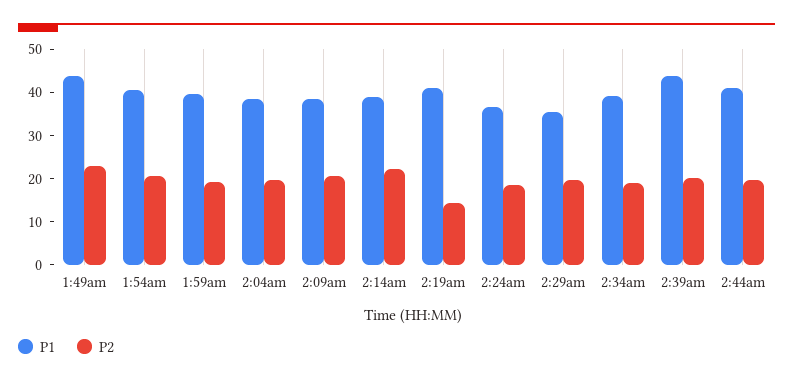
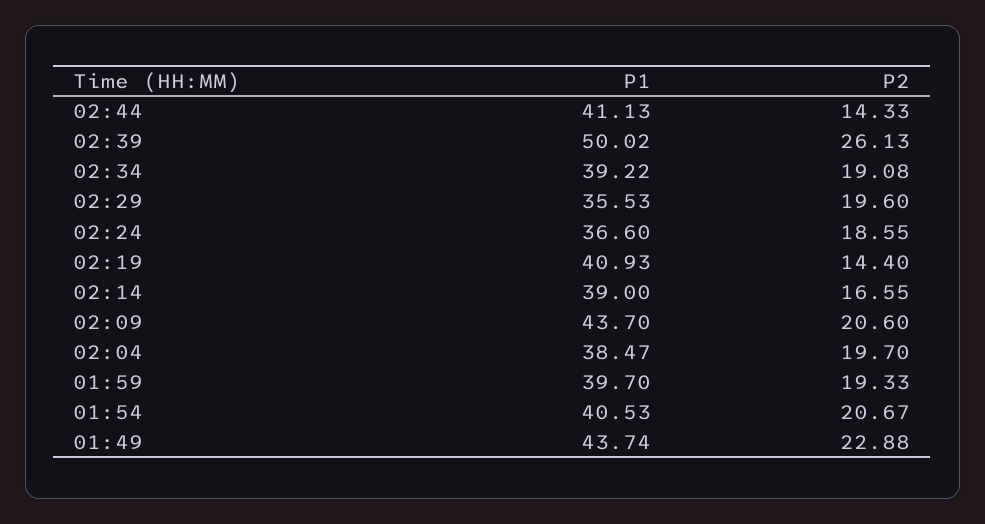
  {
    "P1": {
      "1:49am": 43.74,
      "1:54am": 40.53,
      "1:59am": 39.7,
      "2:04am": 38.47,
-     "2:09am": 38,
+     "2:09am": 43.7,
      "2:14am": 39,
      "2:19am": 40.93,
      "2:24am": 36.6,
      "2:29am": 35.53,
      "2:34am": 39.22,
-     "2:39am": 44,
+     "2:39am": 50.02,
      "2:44am": 41.13
    },
    "P2": {
      "1:49am": 22.88,
      "1:54am": 20.67,
      "1:59am": 19.33,
      "2:04am": 19.7,
      "2:09am": 20.6,
-     "2:14am": 22,
+     "2:14am": 16.55,
      "2:19am": 14.4,
      "2:24am": 18.55,
      "2:29am": 19.6,
      "2:34am": 19.08,
-     "2:39am": 20,
+     "2:39am": 26.13,
-     "2:44am": 20
+     "2:44am": 14.33
    }
  }

